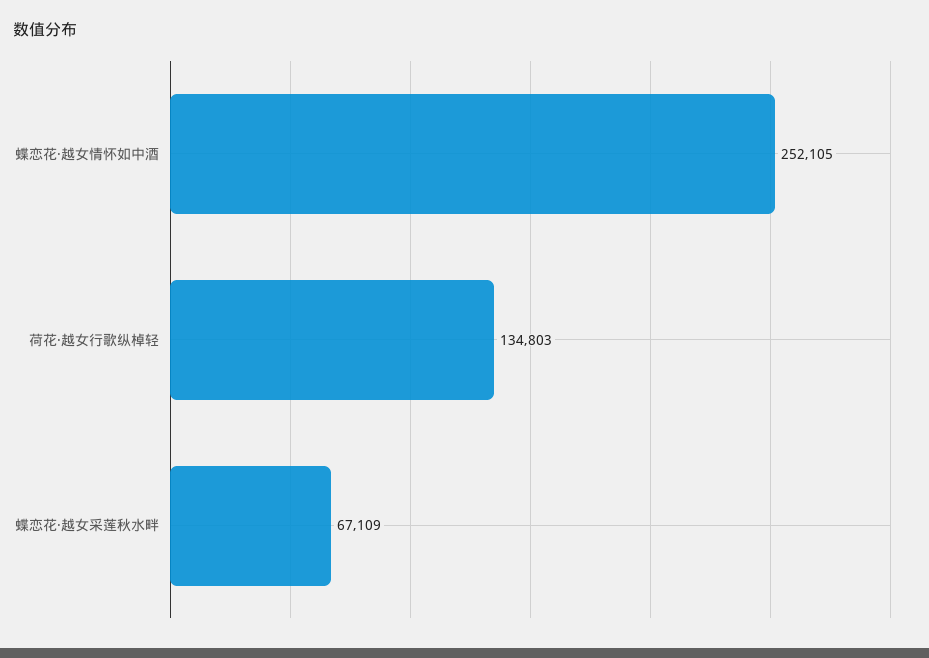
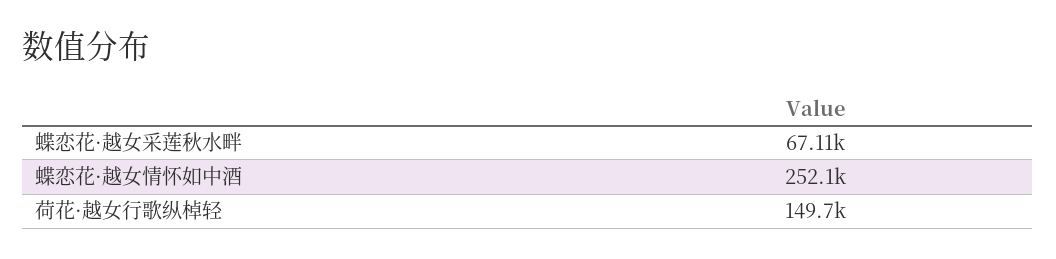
  {
    "蝶恋花·越女情怀如中酒": 252105,
-   "荷花·越女行歌纵棹轻": 134803,
+   "荷花·越女行歌纵棹轻": 149700,
    "蝶恋花·越女采莲秋水畔": 67109
  }

